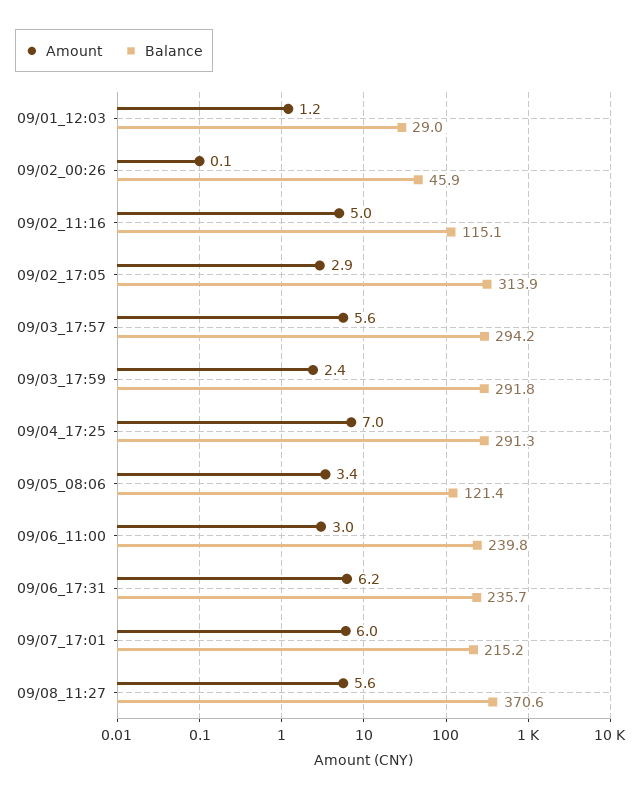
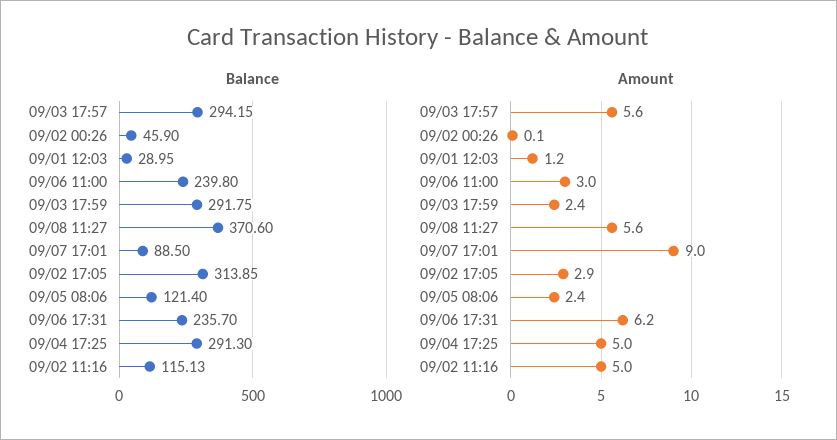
  {
    "Amount": {
      "09/01_12:03": 1.2,
      "09/02_00:26": 0.1,
      "09/02_11:16": 5,
      "09/02_17:05": 2.9,
      "09/03_17:57": 5.6,
      "09/03_17:59": 2.4,
-     "09/04_17:25": 7,
+     "09/04_17:25": 5,
-     "09/05_08:06": 3.4,
+     "09/05_08:06": 2.4,
      "09/06_11:00": 3,
      "09/06_17:31": 6.2,
-     "09/07_17:01": 6,
+     "09/07_17:01": 9,
      "09/08_11:27": 5.6
    },
    "Balance": {
      "09/01_12:03": 28.95,
      "09/02_00:26": 45.9,
      "09/02_11:16": 115.13,
      "09/02_17:05": 313.85,
      "09/03_17:57": 294.15,
      "09/03_17:59": 291.75,
      "09/04_17:25": 291.3,
      "09/05_08:06": 121.4,
      "09/06_11:00": 239.8,
      "09/06_17:31": 235.7,
-     "09/07_17:01": 215.2,
+     "09/07_17:01": 88.5,
      "09/08_11:27": 370.6
    }
  }

